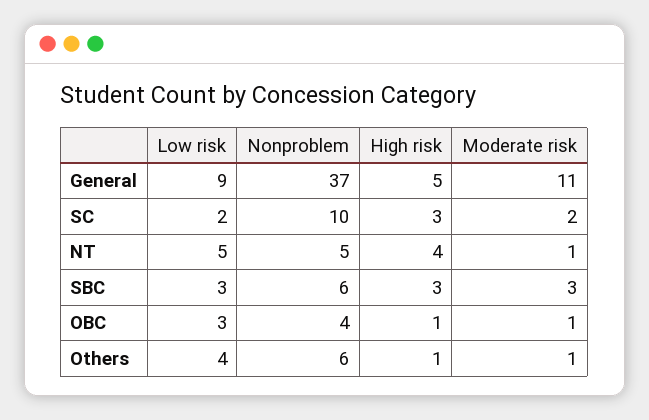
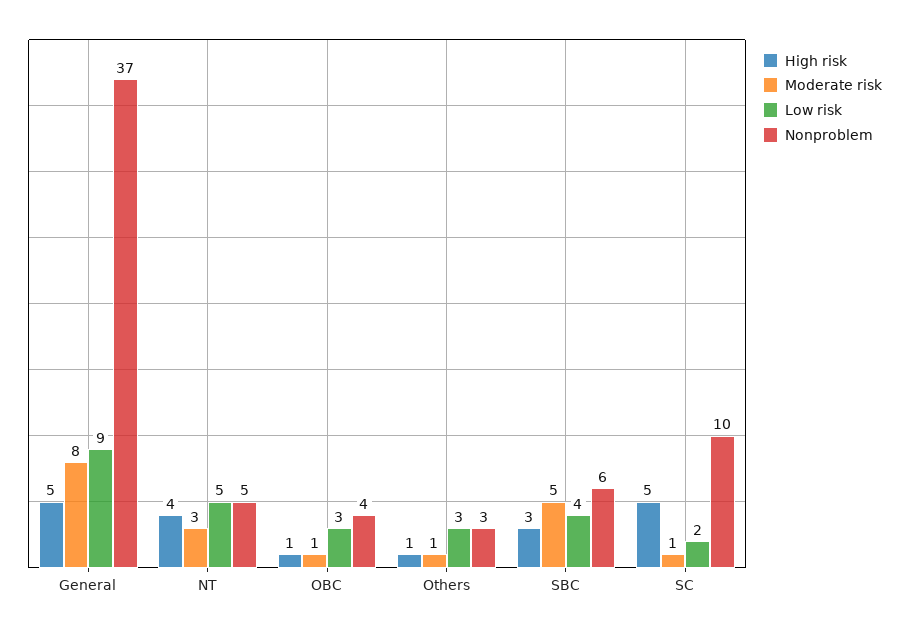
  {
    "Low risk": {
      "General": 9,
      "SC": 2,
      "NT": 5,
-     "SBC": 3,
+     "SBC": 4,
      "OBC": 3,
-     "Others": 4
+     "Others": 3
    },
    "Nonproblem": {
      "General": 37,
      "SC": 10,
      "NT": 5,
      "SBC": 6,
      "OBC": 4,
-     "Others": 6
+     "Others": 3
    },
    "High risk": {
      "General": 5,
-     "SC": 3,
+     "SC": 5,
      "NT": 4,
      "SBC": 3,
      "OBC": 1,
      "Others": 1
    },
    "Moderate risk": {
-     "General": 11,
+     "General": 8,
-     "SC": 2,
+     "SC": 1,
-     "NT": 1,
+     "NT": 3,
-     "SBC": 3,
+     "SBC": 5,
      "OBC": 1,
      "Others": 1
    }
  }

